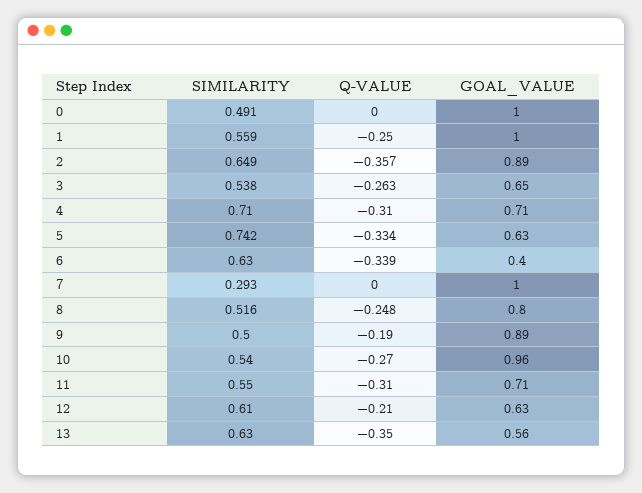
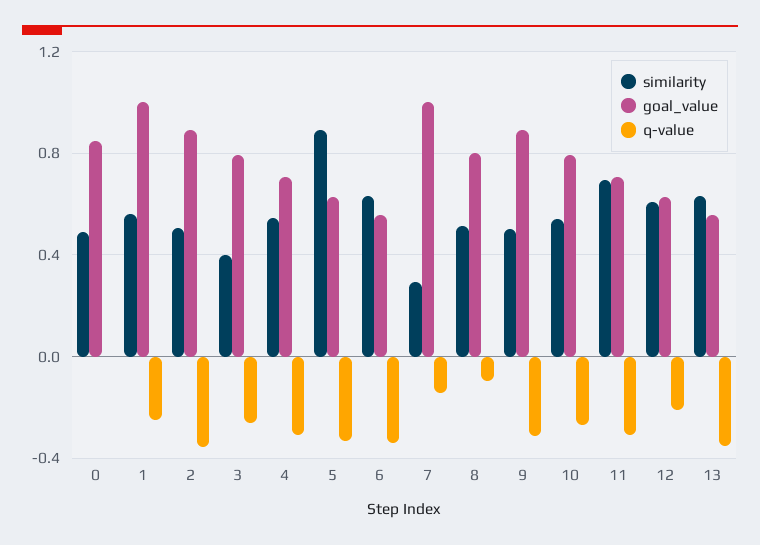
  {
    "SIMILARITY": {
      "0": 0.491,
      "1": 0.559,
-     "2": 0.649,
+     "2": 0.5,
-     "3": 0.538,
+     "3": 0.4,
-     "4": 0.71,
+     "4": 0.55,
-     "5": 0.742,
+     "5": 0.9,
      "6": 0.63,
      "7": 0.293,
      "8": 0.516,
      "9": 0.5,
      "10": 0.54,
-     "11": 0.55,
+     "11": 0.7,
      "12": 0.61,
      "13": 0.63
    },
    "Q-VALUE": {
      "0": 0,
      "1": -0.25,
      "2": -0.357,
      "3": -0.263,
      "4": -0.31,
      "5": -0.334,
      "6": -0.339,
-     "7": 0,
+     "7": -0.15,
-     "8": -0.248,
+     "8": -0.1,
-     "9": -0.19,
+     "9": -0.3,
      "10": -0.27,
      "11": -0.31,
      "12": -0.21,
      "13": -0.35
    },
    "GOAL_VALUE": {
-     "0": 1,
+     "0": 0.85,
      "1": 1,
      "2": 0.89,
-     "3": 0.65,
+     "3": 0.8,
      "4": 0.71,
      "5": 0.63,
-     "6": 0.4,
+     "6": 0.55,
      "7": 1,
      "8": 0.8,
      "9": 0.89,
-     "10": 0.96,
+     "10": 0.8,
      "11": 0.71,
      "12": 0.63,
      "13": 0.56
    }
  }

